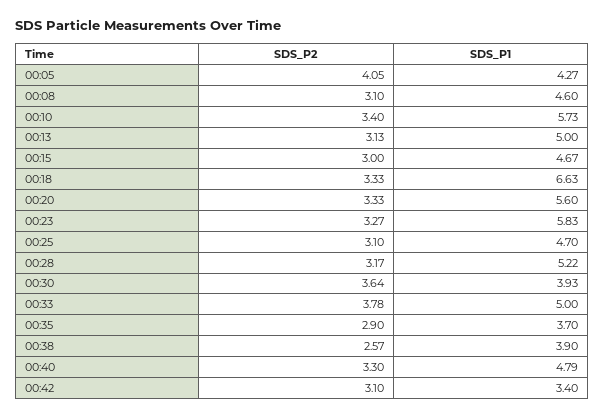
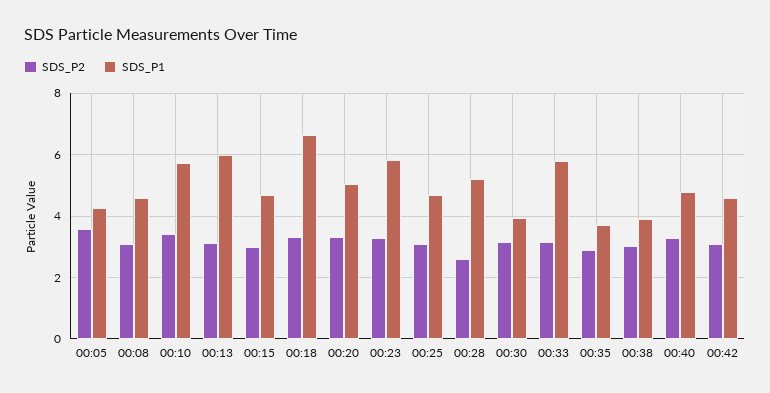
  {
    "SDS_P2": {
-     "00:05": 4.05,
+     "00:05": 3.6,
      "00:08": 3.1,
      "00:10": 3.4,
      "00:13": 3.13,
      "00:15": 3,
      "00:18": 3.33,
      "00:20": 3.33,
      "00:23": 3.27,
      "00:25": 3.1,
-     "00:28": 3.17,
+     "00:28": 2.6,
-     "00:30": 3.64,
+     "00:30": 3.2,
-     "00:33": 3.78,
+     "00:33": 3.2,
      "00:35": 2.9,
-     "00:38": 2.57,
+     "00:38": 3,
      "00:40": 3.3,
      "00:42": 3.1
    },
    "SDS_P1": {
      "00:05": 4.27,
      "00:08": 4.6,
      "00:10": 5.73,
-     "00:13": 5,
+     "00:13": 6,
      "00:15": 4.67,
      "00:18": 6.63,
-     "00:20": 5.6,
+     "00:20": 5,
      "00:23": 5.83,
      "00:25": 4.7,
      "00:28": 5.22,
      "00:30": 3.93,
-     "00:33": 5,
+     "00:33": 5.8,
      "00:35": 3.7,
      "00:38": 3.9,
      "00:40": 4.79,
-     "00:42": 3.4
+     "00:42": 4.6
    }
  }

